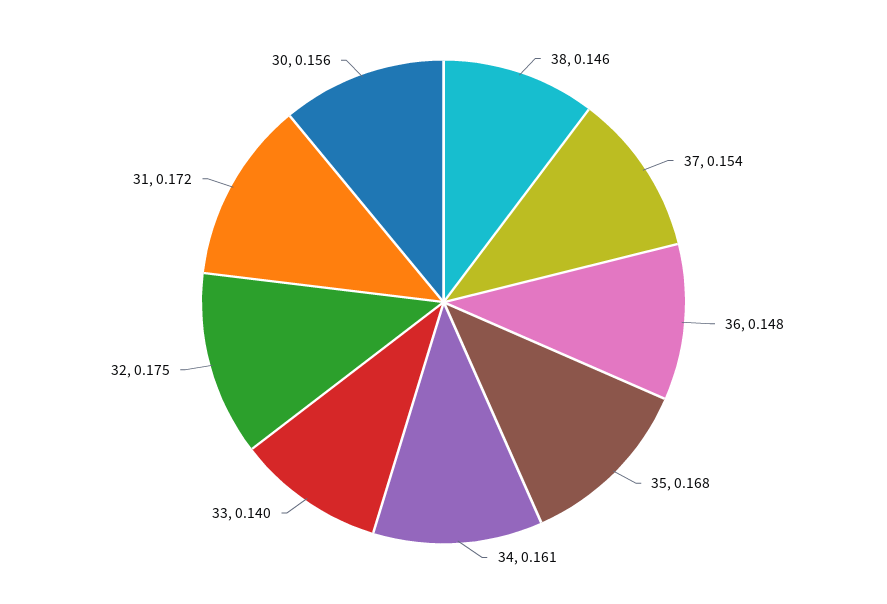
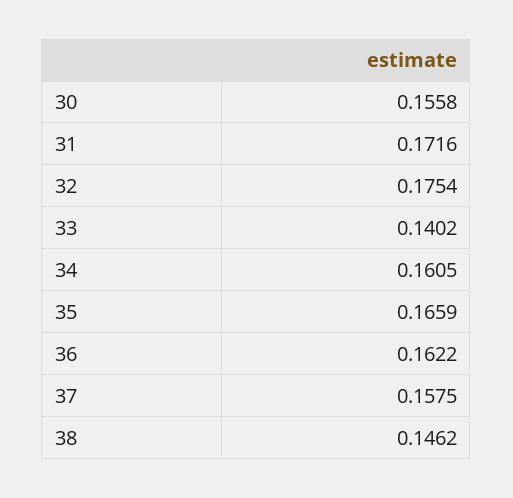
  {
    "38": 0.1462,
-   "37": 0.154,
+   "37": 0.1575,
-   "36": 0.148,
+   "36": 0.1622,
-   "35": 0.168,
+   "35": 0.1659,
    "34": 0.1605,
    "33": 0.1402,
    "32": 0.1754,
    "31": 0.1716,
    "30": 0.1558
  }

